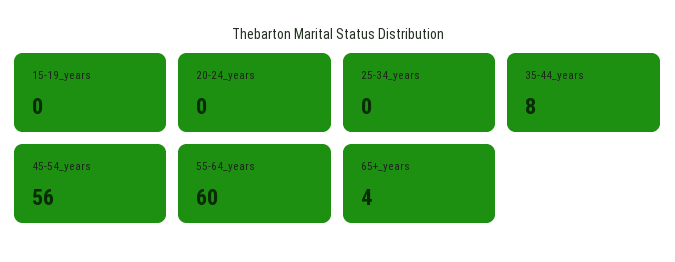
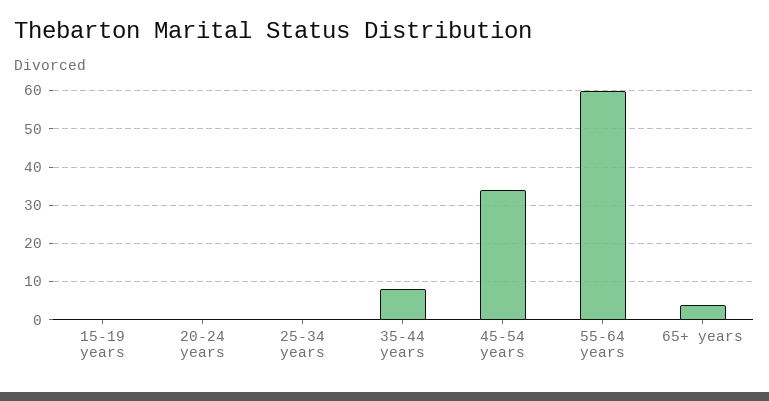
  {
    "15-19_years": 0,
    "20-24_years": 0,
    "25-34_years": 0,
    "35-44_years": 8,
-   "45-54_years": 56,
+   "45-54_years": 35,
    "55-64_years": 60,
    "65+_years": 4
  }

